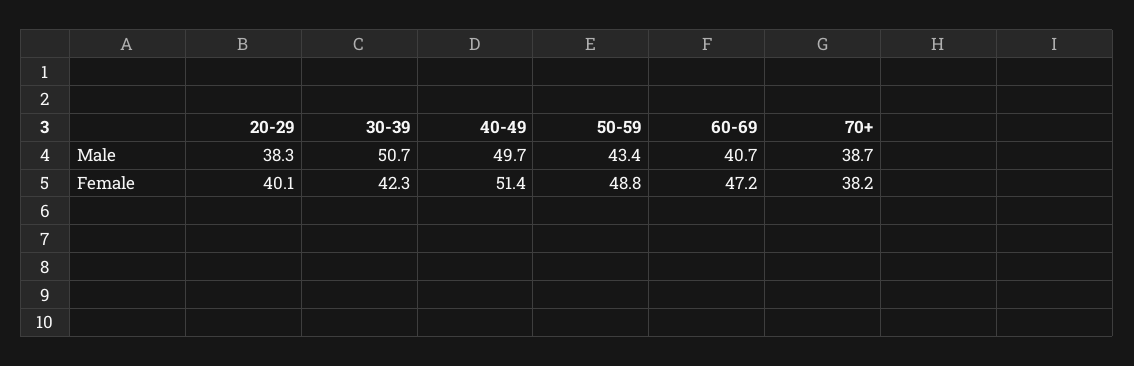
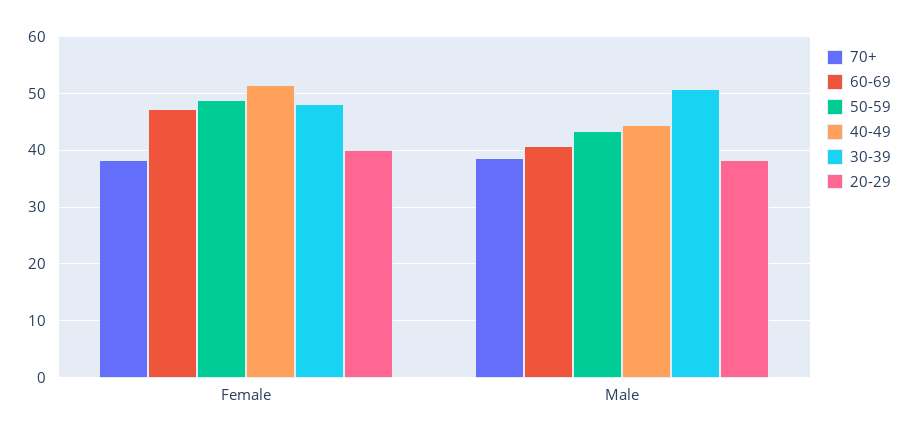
  {
    "20-29": {
      "Male": 38.3,
      "Female": 40.1
    },
    "30-39": {
      "Male": 50.7,
-     "Female": 42.3
+     "Female": 48
    },
    "40-49": {
-     "Male": 49.7,
+     "Male": 44,
      "Female": 51.4
    },
    "50-59": {
      "Male": 43.4,
      "Female": 48.8
    },
    "60-69": {
      "Male": 40.7,
      "Female": 47.2
    },
    "70+": {
      "Male": 38.7,
      "Female": 38.2
    }
  }

